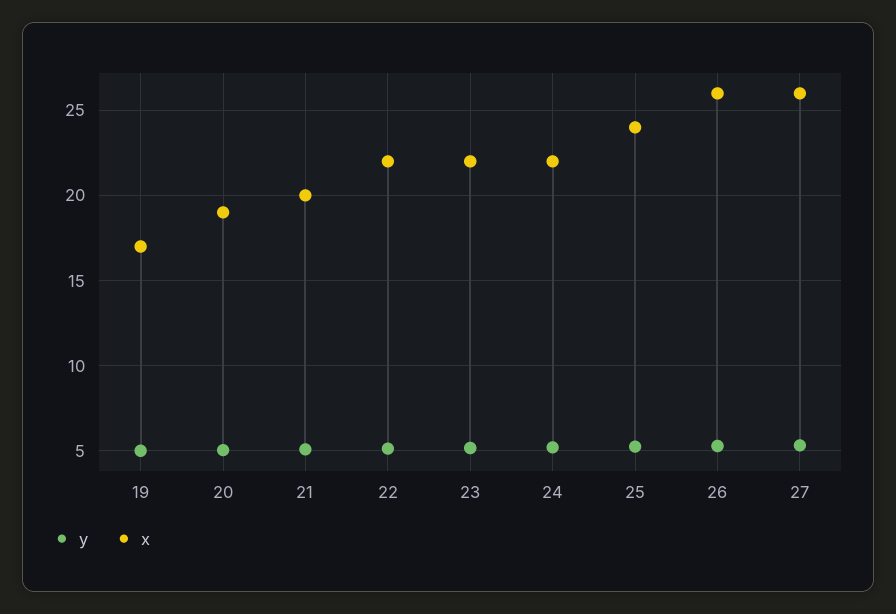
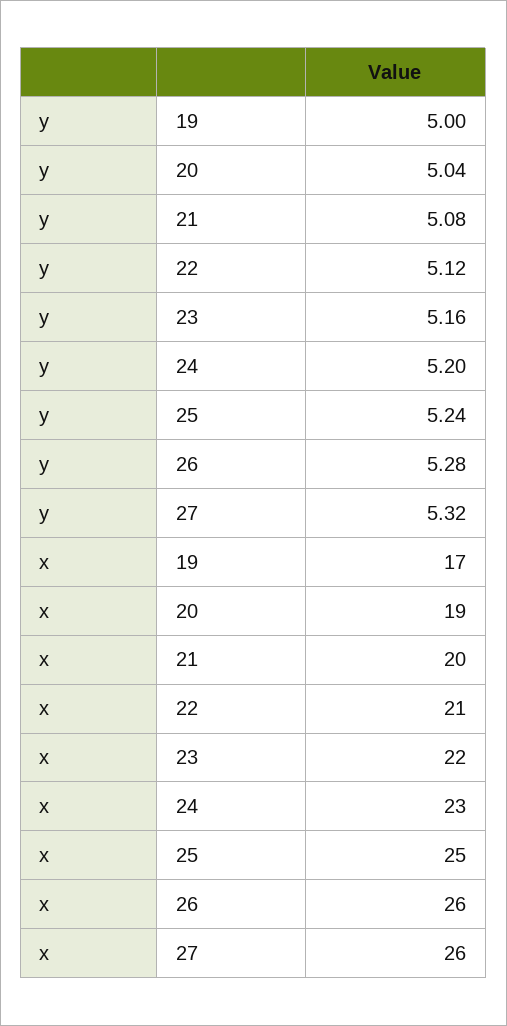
  {
    "y": {
      "19": 5,
      "20": 5.04,
      "21": 5.08,
      "22": 5.12,
      "23": 5.16,
      "24": 5.2,
      "25": 5.24,
      "26": 5.28,
      "27": 5.32
    },
    "x": {
      "19": 17,
      "20": 19,
      "21": 20,
-     "22": 22,
+     "22": 21,
      "23": 22,
-     "24": 22,
+     "24": 23,
-     "25": 24,
+     "25": 25,
      "26": 26,
      "27": 26
    }
  }

